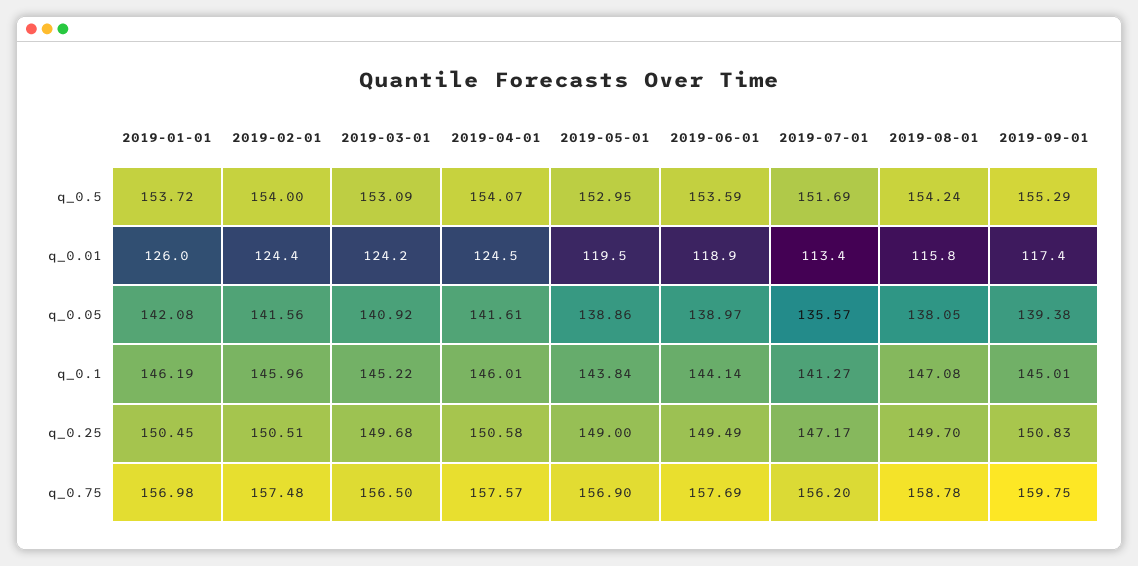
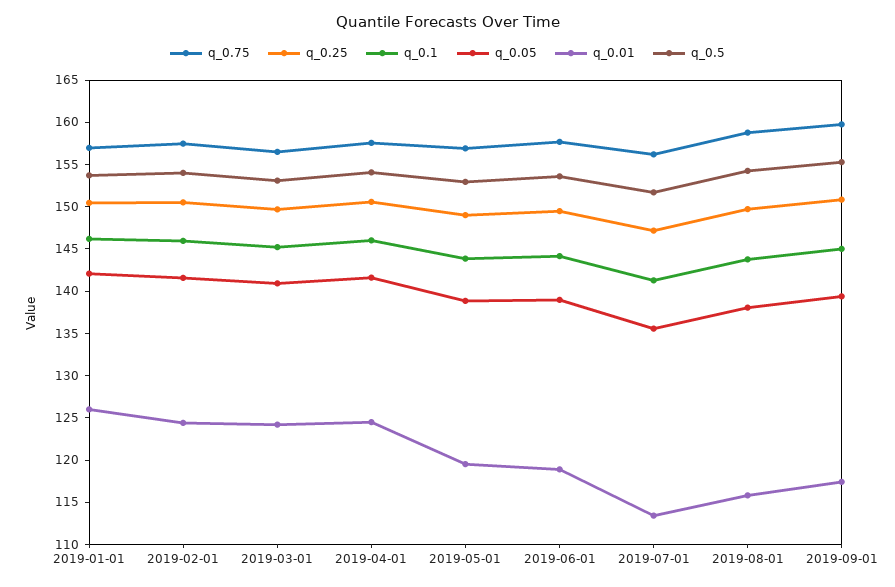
  {
    "q_0.5": {
      "2019-01-01": 153.72,
      "2019-02-01": 154,
      "2019-03-01": 153.09,
      "2019-04-01": 154.07,
      "2019-05-01": 152.95,
      "2019-06-01": 153.59,
      "2019-07-01": 151.69,
      "2019-08-01": 154.24,
      "2019-09-01": 155.29
    },
    "q_0.01": {
      "2019-01-01": 126,
      "2019-02-01": 124.4,
      "2019-03-01": 124.2,
      "2019-04-01": 124.5,
      "2019-05-01": 119.5,
      "2019-06-01": 118.9,
      "2019-07-01": 113.4,
      "2019-08-01": 115.8,
      "2019-09-01": 117.4
    },
    "q_0.05": {
      "2019-01-01": 142.08,
      "2019-02-01": 141.56,
      "2019-03-01": 140.92,
      "2019-04-01": 141.61,
      "2019-05-01": 138.86,
      "2019-06-01": 138.97,
      "2019-07-01": 135.57,
      "2019-08-01": 138.05,
      "2019-09-01": 139.38
    },
    "q_0.1": {
      "2019-01-01": 146.19,
      "2019-02-01": 145.96,
      "2019-03-01": 145.22,
      "2019-04-01": 146.01,
      "2019-05-01": 143.84,
      "2019-06-01": 144.14,
      "2019-07-01": 141.27,
-     "2019-08-01": 147.08,
+     "2019-08-01": 144,
      "2019-09-01": 145.01
    },
    "q_0.25": {
      "2019-01-01": 150.45,
      "2019-02-01": 150.51,
      "2019-03-01": 149.68,
      "2019-04-01": 150.58,
      "2019-05-01": 149,
      "2019-06-01": 149.49,
      "2019-07-01": 147.17,
      "2019-08-01": 149.7,
      "2019-09-01": 150.83
    },
    "q_0.75": {
      "2019-01-01": 156.98,
      "2019-02-01": 157.48,
      "2019-03-01": 156.5,
      "2019-04-01": 157.57,
      "2019-05-01": 156.9,
      "2019-06-01": 157.69,
      "2019-07-01": 156.2,
      "2019-08-01": 158.78,
      "2019-09-01": 159.75
    }
  }

